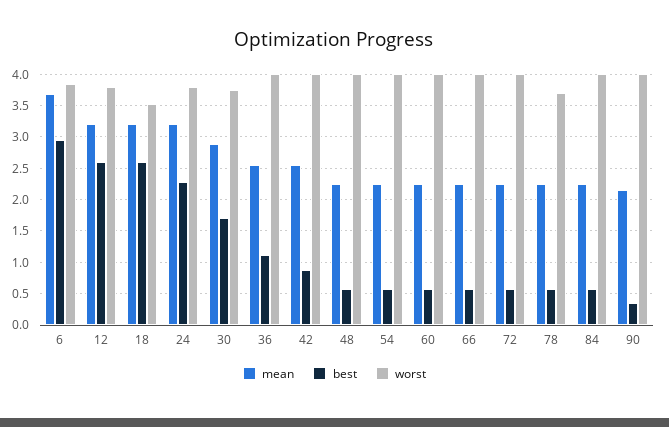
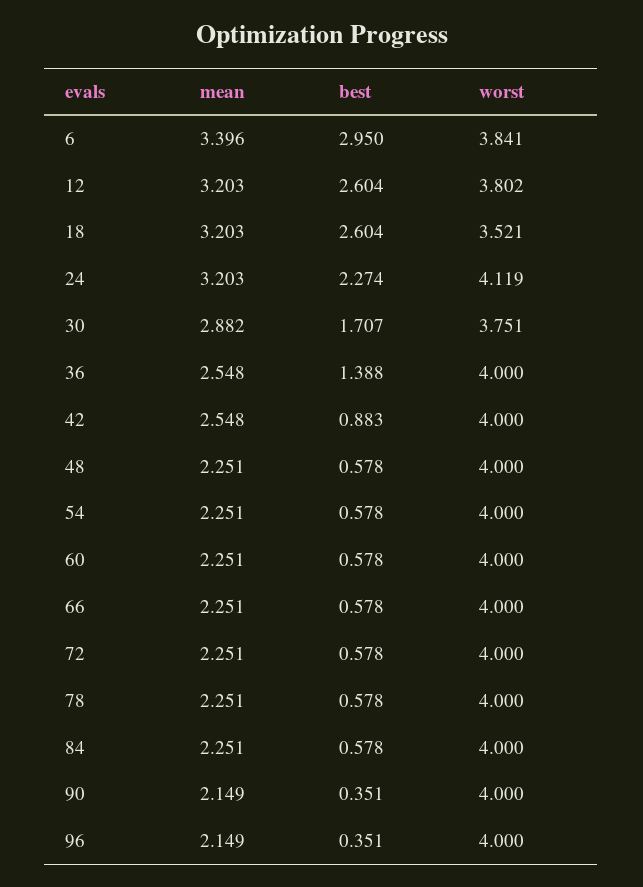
  {
    "mean": {
-     "6": 3.7,
+     "6": 3.396,
      "12": 3.203,
      "18": 3.203,
      "24": 3.203,
      "30": 2.882,
      "36": 2.548,
      "42": 2.548,
      "48": 2.251,
      "54": 2.251,
      "60": 2.251,
      "66": 2.251,
      "72": 2.251,
      "78": 2.251,
      "84": 2.251,
-     "90": 2.149
+     "90": 2.149,
+     "96": 2.149
    },
    "best": {
      "6": 2.95,
      "12": 2.604,
      "18": 2.604,
      "24": 2.274,
      "30": 1.707,
-     "36": 1.1,
+     "36": 1.388,
      "42": 0.883,
      "48": 0.578,
      "54": 0.578,
      "60": 0.578,
      "66": 0.578,
      "72": 0.578,
      "78": 0.578,
      "84": 0.578,
-     "90": 0.351
+     "90": 0.351,
+     "96": 0.351
    },
    "worst": {
      "6": 3.841,
      "12": 3.802,
      "18": 3.521,
-     "24": 3.8,
+     "24": 4.119,
      "30": 3.751,
      "36": 4,
      "42": 4,
      "48": 4,
      "54": 4,
      "60": 4,
      "66": 4,
      "72": 4,
-     "78": 3.7,
+     "78": 4,
      "84": 4,
-     "90": 4
+     "90": 4,
+     "96": 4
    }
  }

